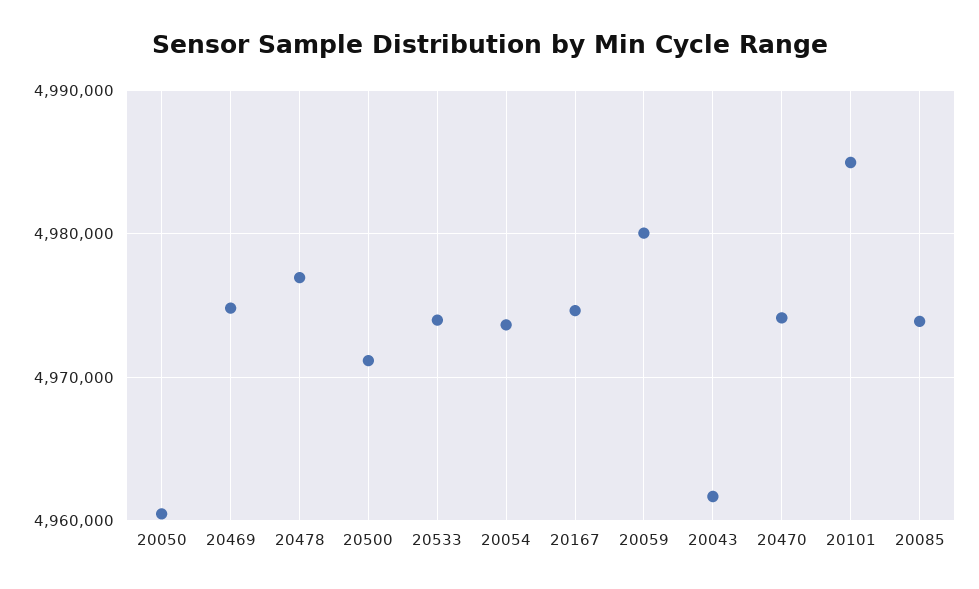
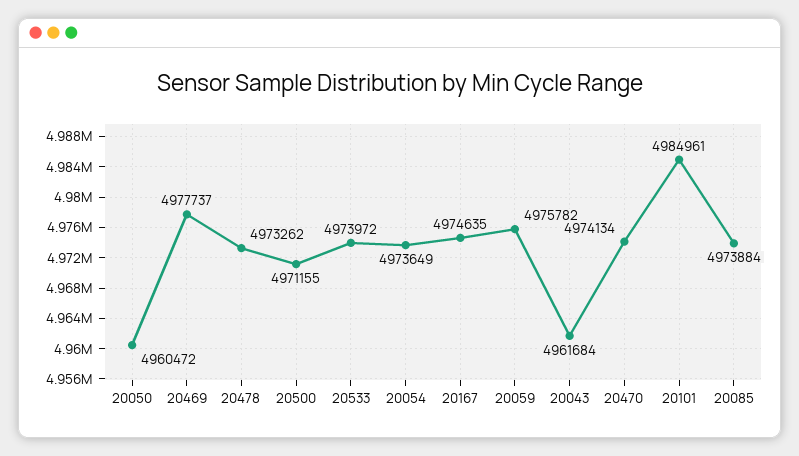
  {
    "20050": 4960472,
-   "20469": 4975000,
+   "20469": 4977737,
-   "20478": 4977000,
+   "20478": 4973262,
    "20500": 4971155,
    "20533": 4973972,
    "20054": 4973649,
    "20167": 4974635,
-   "20059": 4980000,
+   "20059": 4975782,
    "20043": 4961684,
    "20470": 4974134,
    "20101": 4984961,
    "20085": 4973884
  }

